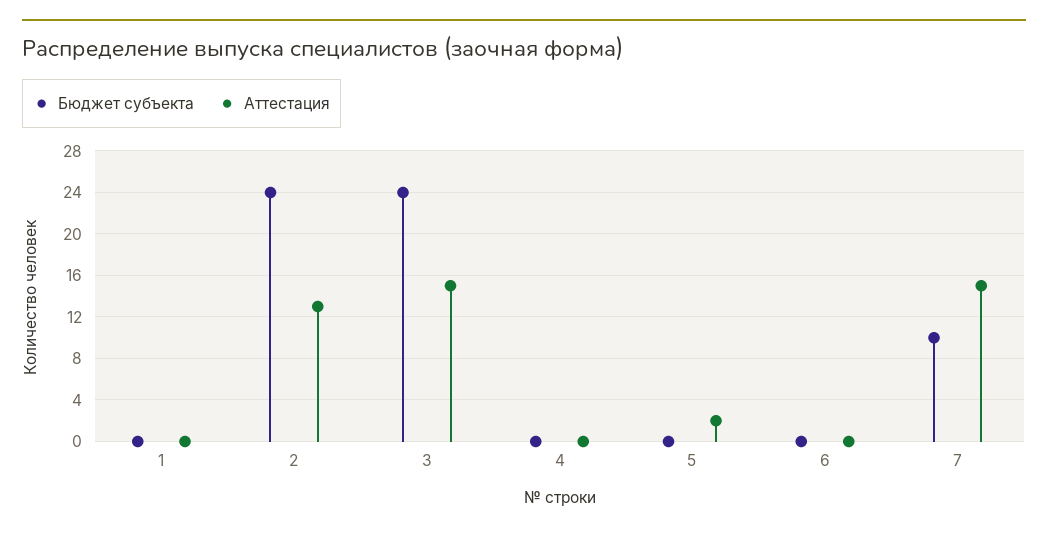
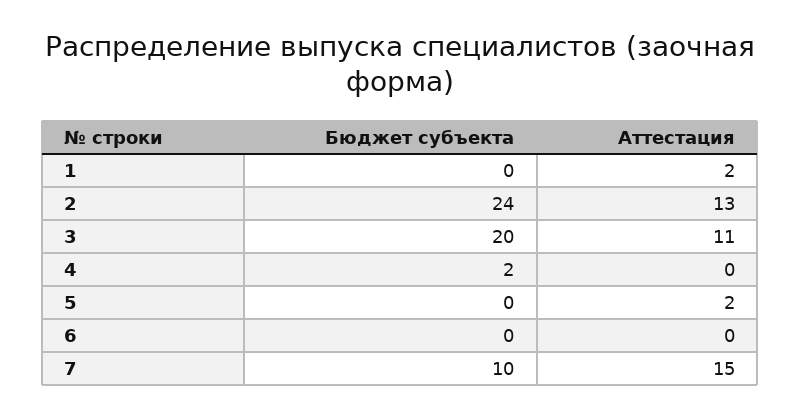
  {
    "Бюджет субъекта": {
      "1": 0,
      "2": 24,
-     "3": 24,
+     "3": 20,
-     "4": 0,
+     "4": 2,
      "5": 0,
      "6": 0,
      "7": 10
    },
    "Аттестация": {
-     "1": 0,
+     "1": 2,
      "2": 13,
-     "3": 15,
+     "3": 11,
      "4": 0,
      "5": 2,
      "6": 0,
      "7": 15
    }
  }

